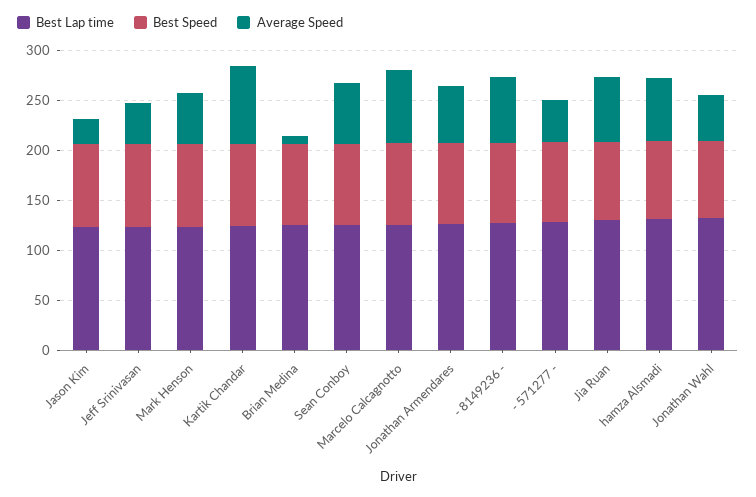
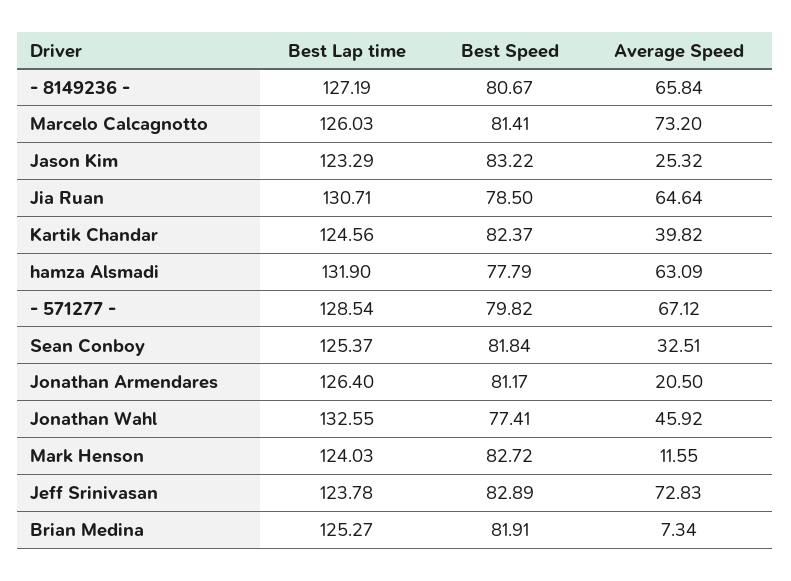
  {
    "Best Lap time": {
      "Jason Kim": 123.29,
      "Jeff Srinivasan": 123.78,
      "Mark Henson": 124.03,
      "Kartik Chandar": 124.56,
      "Brian Medina": 125.27,
      "Sean Conboy": 125.37,
      "Marcelo Calcagnotto": 126.03,
      "Jonathan Armendares": 126.4,
      "- 8149236 -": 127.19,
      "- 571277 -": 128.54,
      "Jia Ruan": 130.71,
      "hamza Alsmadi": 131.9,
      "Jonathan Wahl": 132.55
    },
    "Best Speed": {
      "Jason Kim": 83.22,
      "Jeff Srinivasan": 82.89,
      "Mark Henson": 82.72,
      "Kartik Chandar": 82.37,
      "Brian Medina": 81.91,
      "Sean Conboy": 81.84,
      "Marcelo Calcagnotto": 81.41,
      "Jonathan Armendares": 81.17,
      "- 8149236 -": 80.67,
      "- 571277 -": 79.82,
      "Jia Ruan": 78.5,
      "hamza Alsmadi": 77.79,
      "Jonathan Wahl": 77.41
    },
    "Average Speed": {
      "Jason Kim": 25.32,
-     "Jeff Srinivasan": 40,
+     "Jeff Srinivasan": 72.83,
-     "Mark Henson": 50,
+     "Mark Henson": 11.55,
-     "Kartik Chandar": 80,
+     "Kartik Chandar": 39.82,
      "Brian Medina": 7.34,
-     "Sean Conboy": 60,
+     "Sean Conboy": 32.51,
      "Marcelo Calcagnotto": 73.2,
-     "Jonathan Armendares": 60,
+     "Jonathan Armendares": 20.5,
      "- 8149236 -": 65.84,
-     "- 571277 -": 40,
+     "- 571277 -": 67.12,
      "Jia Ruan": 64.64,
      "hamza Alsmadi": 63.09,
      "Jonathan Wahl": 45.92
    }
  }

